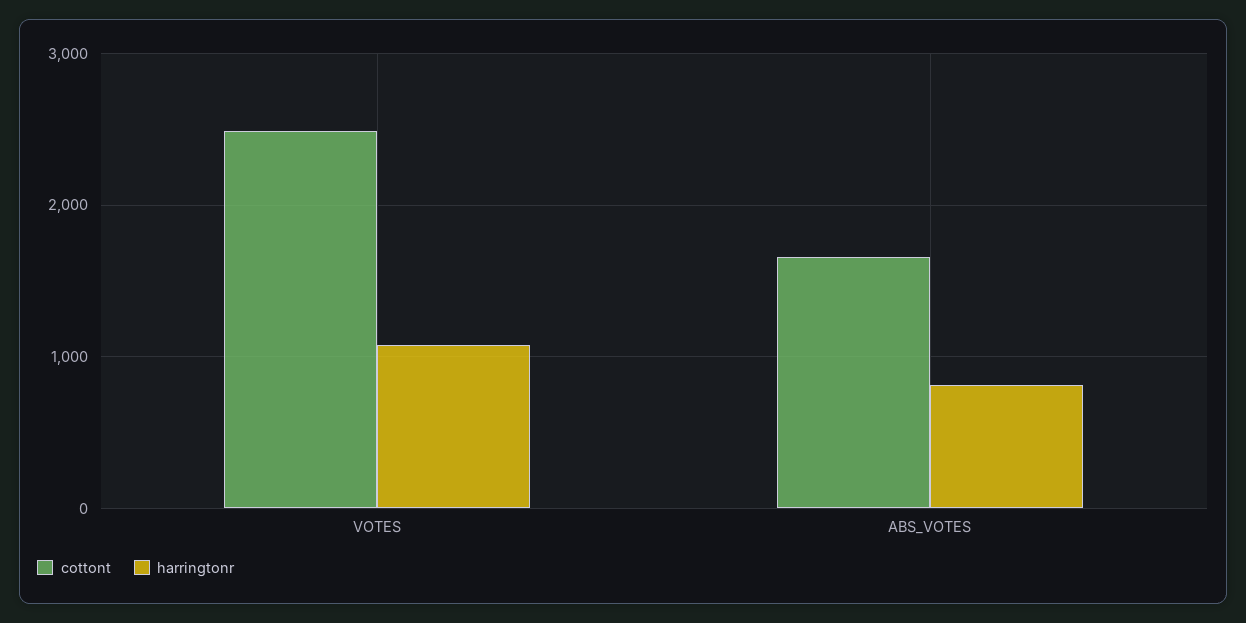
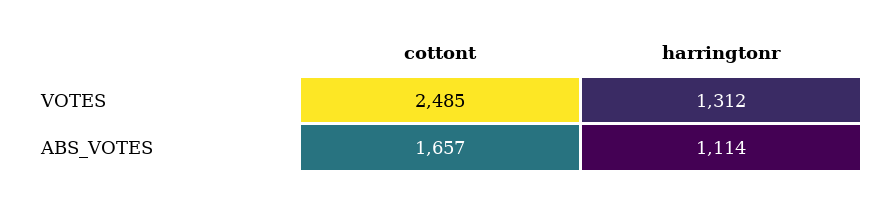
  {
    "cottont": {
      "VOTES": 2485,
      "ABS_VOTES": 1657
    },
    "harringtonr": {
-     "VOTES": 1100,
+     "VOTES": 1312,
-     "ABS_VOTES": 800
+     "ABS_VOTES": 1114
    }
  }

